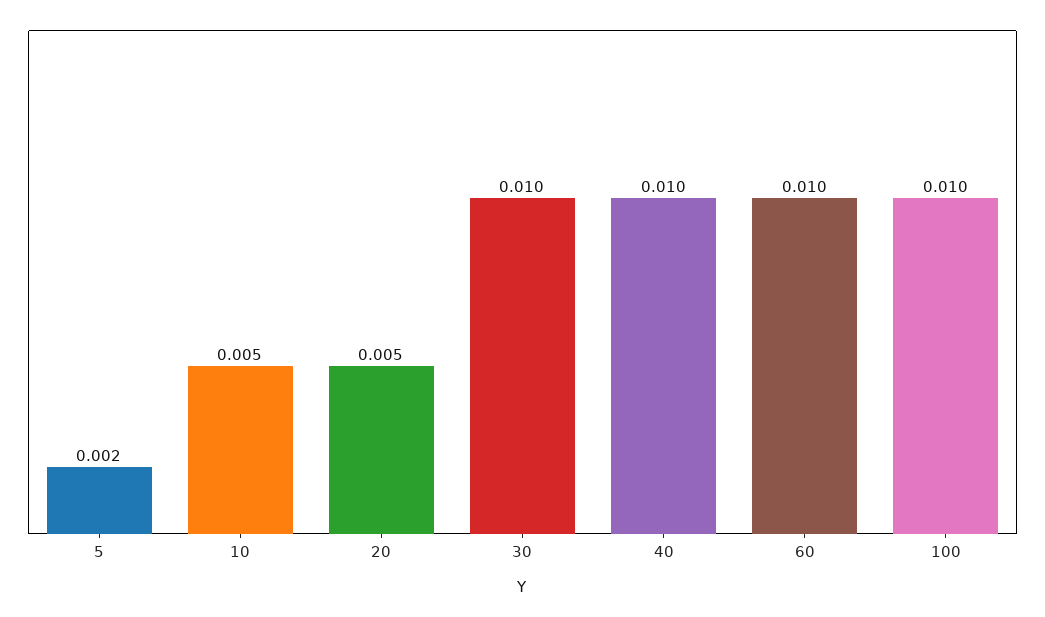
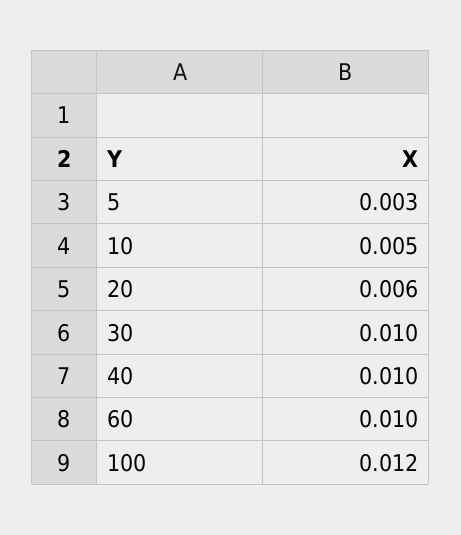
  {
-   "5": 0.002,
+   "5": 0.003,
    "10": 0.005,
-   "20": 0.005,
+   "20": 0.006,
    "30": 0.01,
    "40": 0.01,
    "60": 0.01,
-   "100": 0.01
+   "100": 0.012
  }

